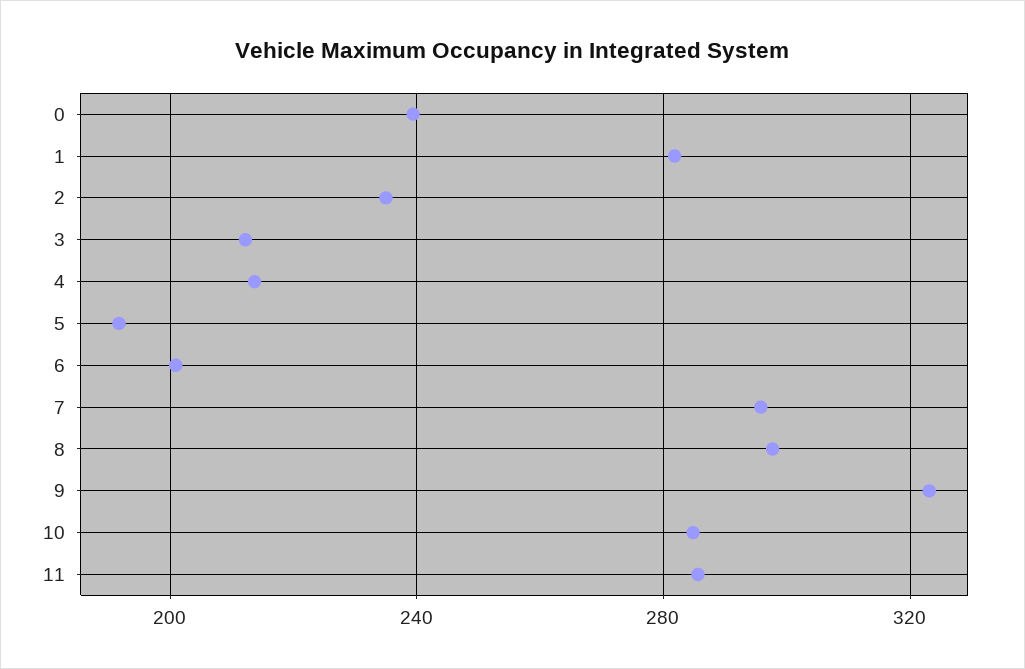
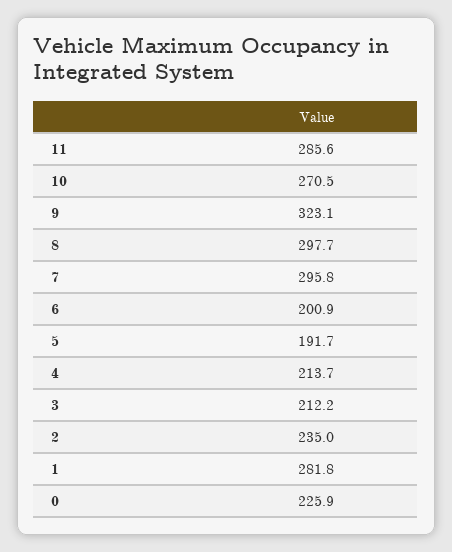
  {
-   "0": 240,
+   "0": 225.9,
    "1": 281.8,
    "2": 235,
    "3": 212.2,
    "4": 213.7,
    "5": 191.7,
    "6": 200.9,
    "7": 295.8,
    "8": 297.7,
    "9": 323.1,
-   "10": 285,
+   "10": 270.5,
    "11": 285.6
  }

